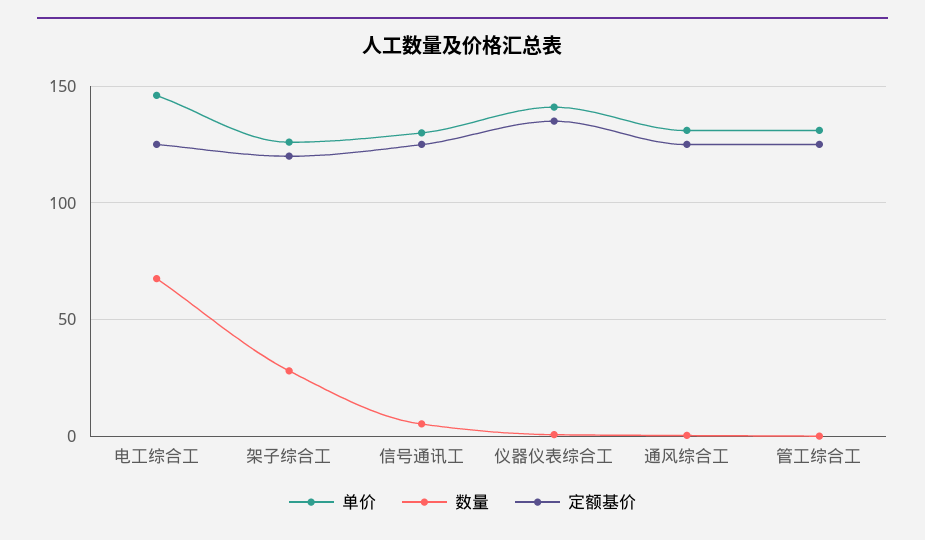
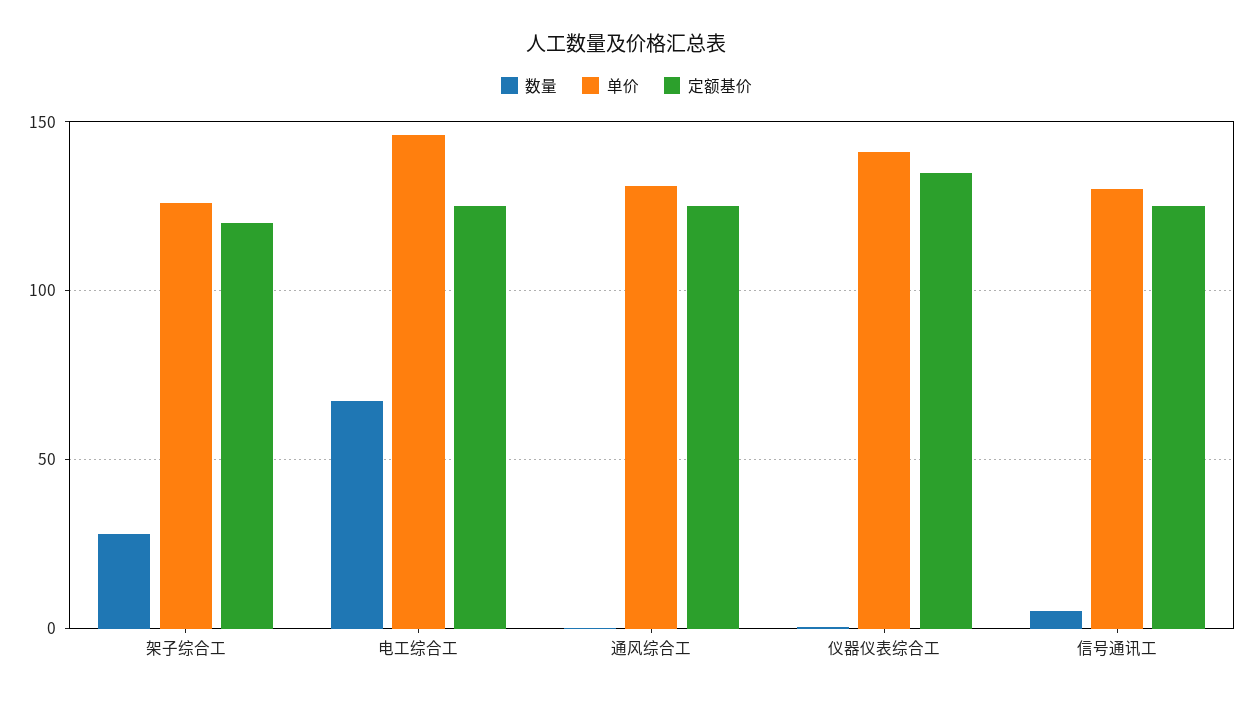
  {
    "单价": {
      "电工综合工": 145,
      "架子综合工": 125,
      "信号通讯工": 130,
      "仪器仪表综合工": 140,
-     "通风综合工": 130,
+     "通风综合工": 130
-     "管工综合工": 130
    },
    "数量": {
      "电工综合工": 65,
      "架子综合工": 30,
      "信号通讯工": 5,
      "仪器仪表综合工": 0,
-     "通风综合工": 0,
+     "通风综合工": 0
-     "管工综合工": 0
    },
    "定额基价": {
      "电工综合工": 125,
      "架子综合工": 120,
      "信号通讯工": 125,
      "仪器仪表综合工": 135,
-     "通风综合工": 125,
+     "通风综合工": 125
-     "管工综合工": 125
    }
  }

